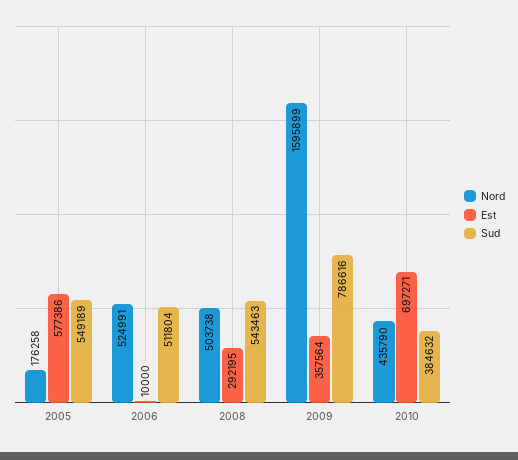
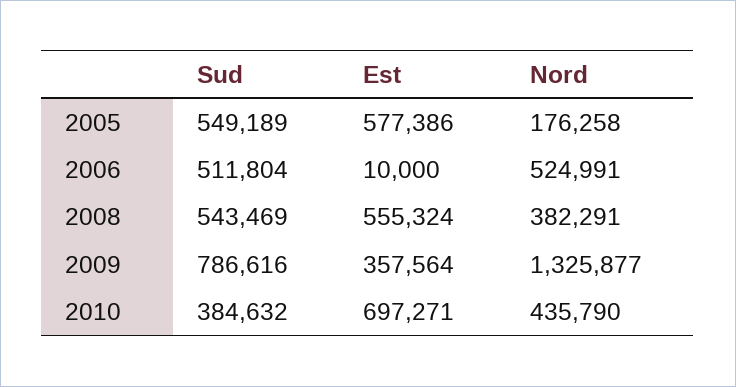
  {
    "Nord": {
      "2005": 176258,
      "2006": 524991,
-     "2008": 503738,
+     "2008": 382291,
-     "2009": 1595899,
+     "2009": 1325877,
      "2010": 435790
    },
    "Est": {
      "2005": 577386,
      "2006": 10000,
-     "2008": 292195,
+     "2008": 555324,
      "2009": 357564,
      "2010": 697271
    },
    "Sud": {
      "2005": 549189,
      "2006": 511804,
-     "2008": 543463,
+     "2008": 543469,
      "2009": 786616,
      "2010": 384632
    }
  }

